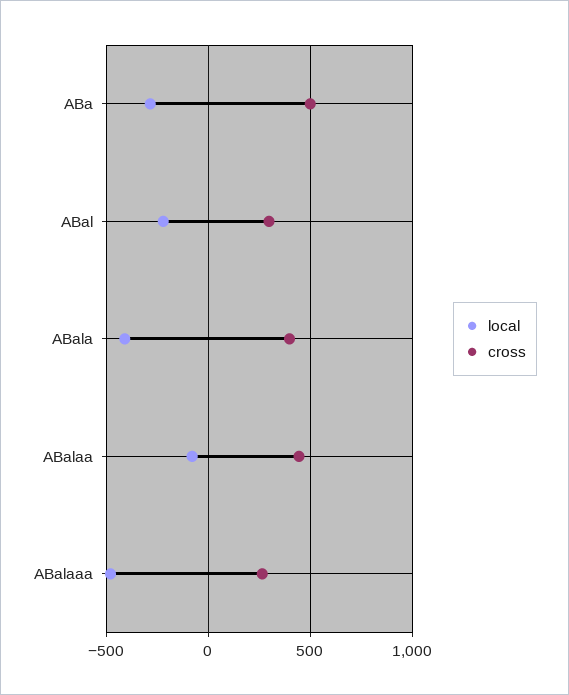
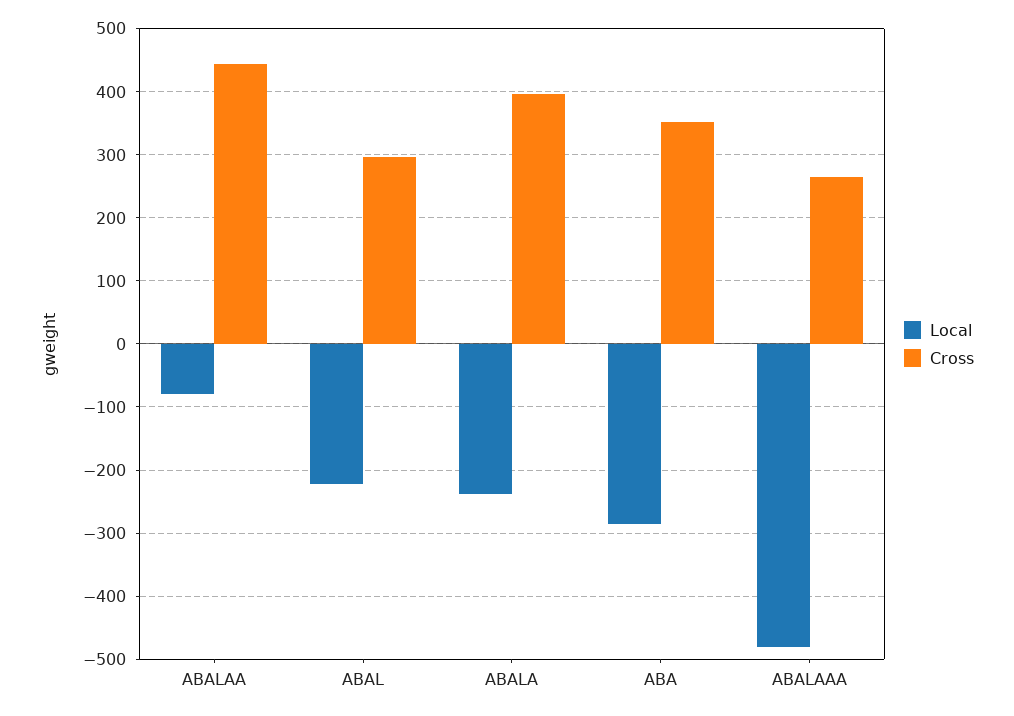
  {
    "local": {
      "ABa": -290,
      "ABal": -220,
-     "ABala": -400,
+     "ABala": -240,
      "ABalaa": -80,
      "ABalaaa": -480
    },
    "cross": {
-     "ABa": 500,
+     "ABa": 350,
      "ABal": 300,
      "ABala": 400,
      "ABalaa": 440,
      "ABalaaa": 260
    }
  }

